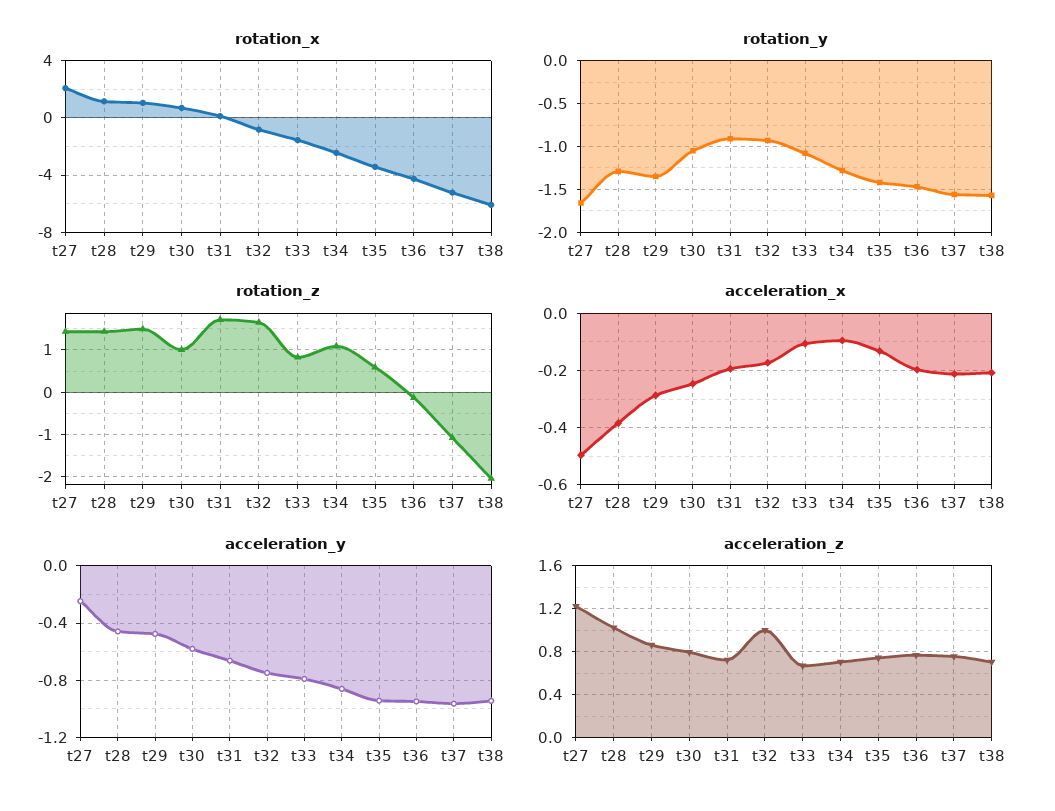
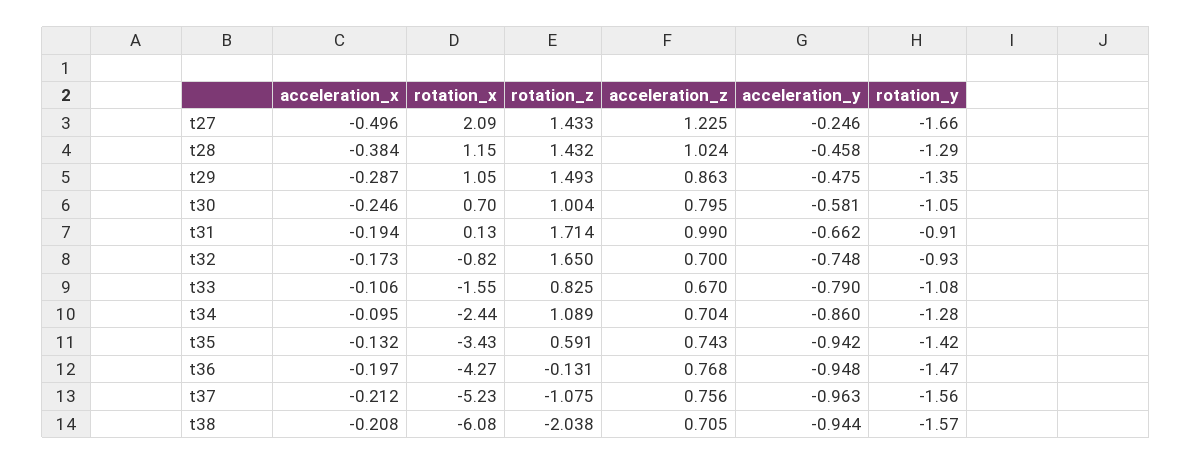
  {
    "rotation_x": {
      "t27": 2.09,
      "t28": 1.15,
      "t29": 1.05,
      "t30": 0.7,
      "t31": 0.13,
      "t32": -0.82,
      "t33": -1.55,
      "t34": -2.44,
      "t35": -3.43,
      "t36": -4.27,
      "t37": -5.23,
      "t38": -6.08
    },
    "rotation_y": {
      "t27": -1.66,
      "t28": -1.29,
      "t29": -1.35,
      "t30": -1.05,
      "t31": -0.91,
      "t32": -0.93,
      "t33": -1.08,
      "t34": -1.28,
      "t35": -1.42,
      "t36": -1.47,
      "t37": -1.56,
      "t38": -1.57
    },
    "rotation_z": {
      "t27": 1.433,
      "t28": 1.432,
      "t29": 1.493,
      "t30": 1.004,
      "t31": 1.714,
      "t32": 1.65,
      "t33": 0.825,
      "t34": 1.089,
      "t35": 0.591,
      "t36": -0.131,
      "t37": -1.075,
      "t38": -2.038
    },
    "acceleration_x": {
      "t27": -0.496,
      "t28": -0.384,
      "t29": -0.287,
      "t30": -0.246,
      "t31": -0.194,
      "t32": -0.173,
      "t33": -0.106,
      "t34": -0.095,
      "t35": -0.132,
      "t36": -0.197,
      "t37": -0.212,
      "t38": -0.208
    },
    "acceleration_y": {
      "t27": -0.246,
      "t28": -0.458,
      "t29": -0.475,
      "t30": -0.581,
      "t31": -0.662,
      "t32": -0.748,
      "t33": -0.79,
      "t34": -0.86,
      "t35": -0.942,
      "t36": -0.948,
      "t37": -0.963,
      "t38": -0.944
    },
    "acceleration_z": {
      "t27": 1.225,
      "t28": 1.024,
      "t29": 0.863,
      "t30": 0.795,
-     "t31": 0.7,
+     "t31": 0.99,
-     "t32": 1,
+     "t32": 0.7,
      "t33": 0.67,
      "t34": 0.704,
      "t35": 0.743,
      "t36": 0.768,
      "t37": 0.756,
      "t38": 0.705
    }
  }

